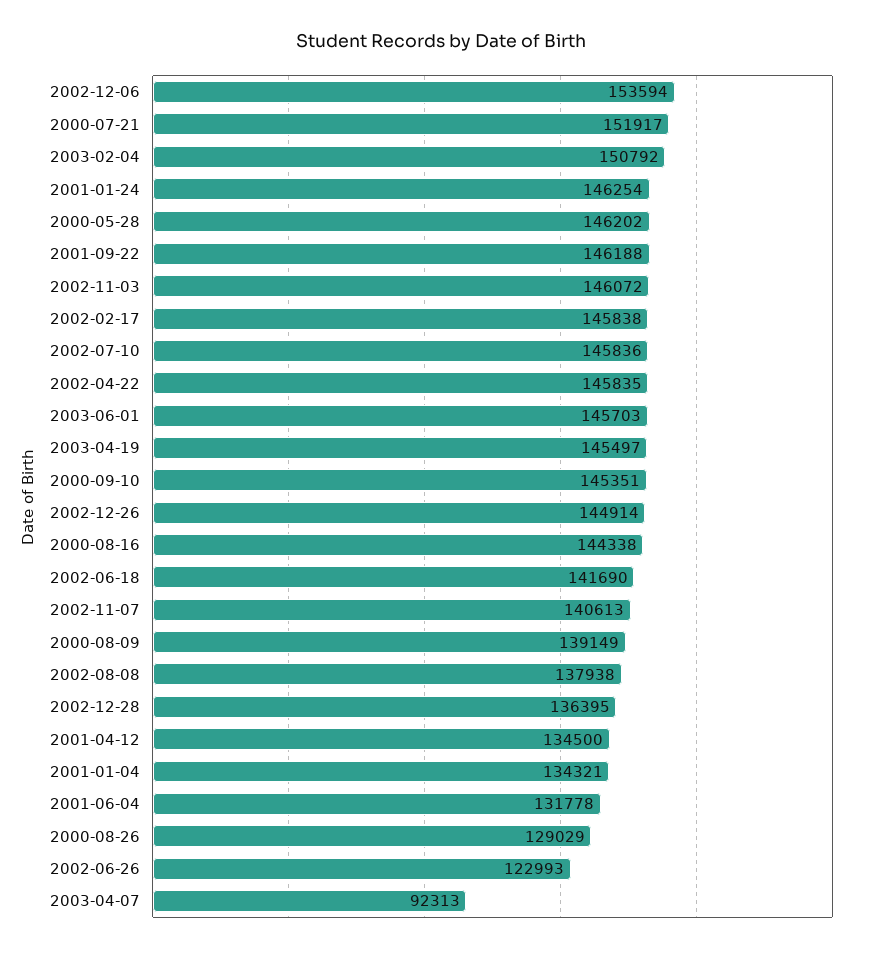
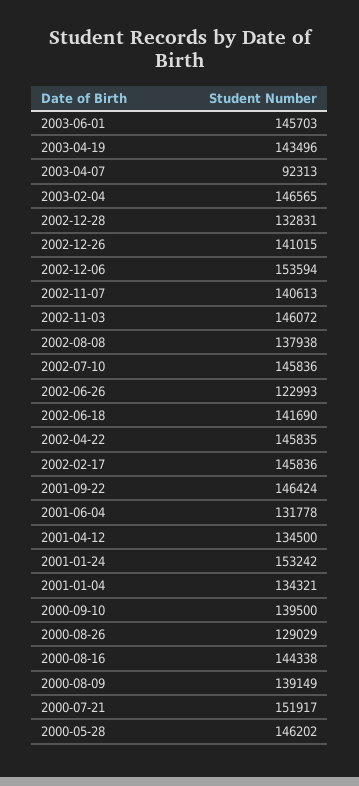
  {
    "2002-12-06": 153594,
    "2000-07-21": 151917,
-   "2003-02-04": 150792,
+   "2003-02-04": 146565,
-   "2001-01-24": 146254,
+   "2001-01-24": 153242,
    "2000-05-28": 146202,
-   "2001-09-22": 146188,
+   "2001-09-22": 146424,
    "2002-11-03": 146072,
-   "2002-02-17": 145838,
+   "2002-02-17": 145836,
    "2002-07-10": 145836,
    "2002-04-22": 145835,
    "2003-06-01": 145703,
-   "2003-04-19": 145497,
+   "2003-04-19": 143496,
-   "2000-09-10": 145351,
+   "2000-09-10": 139500,
-   "2002-12-26": 144914,
+   "2002-12-26": 141015,
    "2000-08-16": 144338,
    "2002-06-18": 141690,
    "2002-11-07": 140613,
    "2000-08-09": 139149,
    "2002-08-08": 137938,
-   "2002-12-28": 136395,
+   "2002-12-28": 132831,
    "2001-04-12": 134500,
    "2001-01-04": 134321,
    "2001-06-04": 131778,
    "2000-08-26": 129029,
    "2002-06-26": 122993,
    "2003-04-07": 92313
  }

